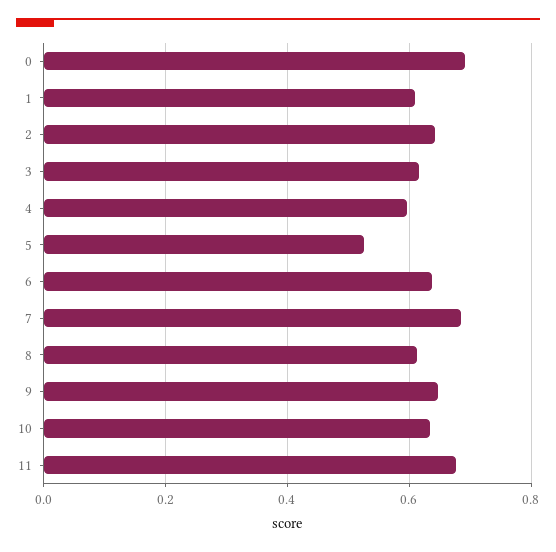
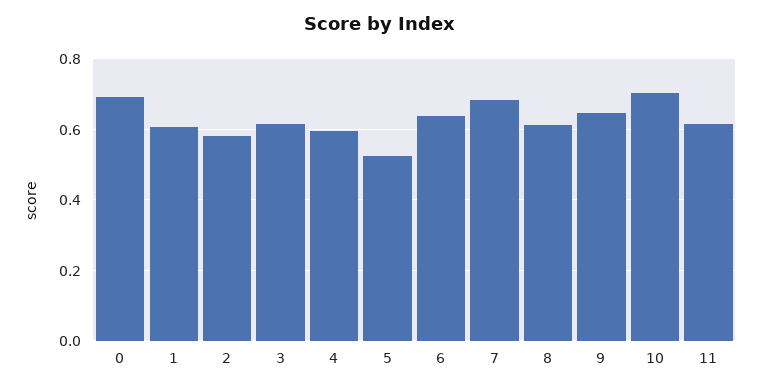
  {
    "0": 0.7,
    "1": 0.6,
-   "2": 0.64,
+   "2": 0.58,
    "3": 0.62,
    "4": 0.6,
    "5": 0.52,
    "6": 0.64,
    "7": 0.68,
    "8": 0.62,
    "9": 0.64,
-   "10": 0.64,
+   "10": 0.7,
-   "11": 0.68
+   "11": 0.62
  }

